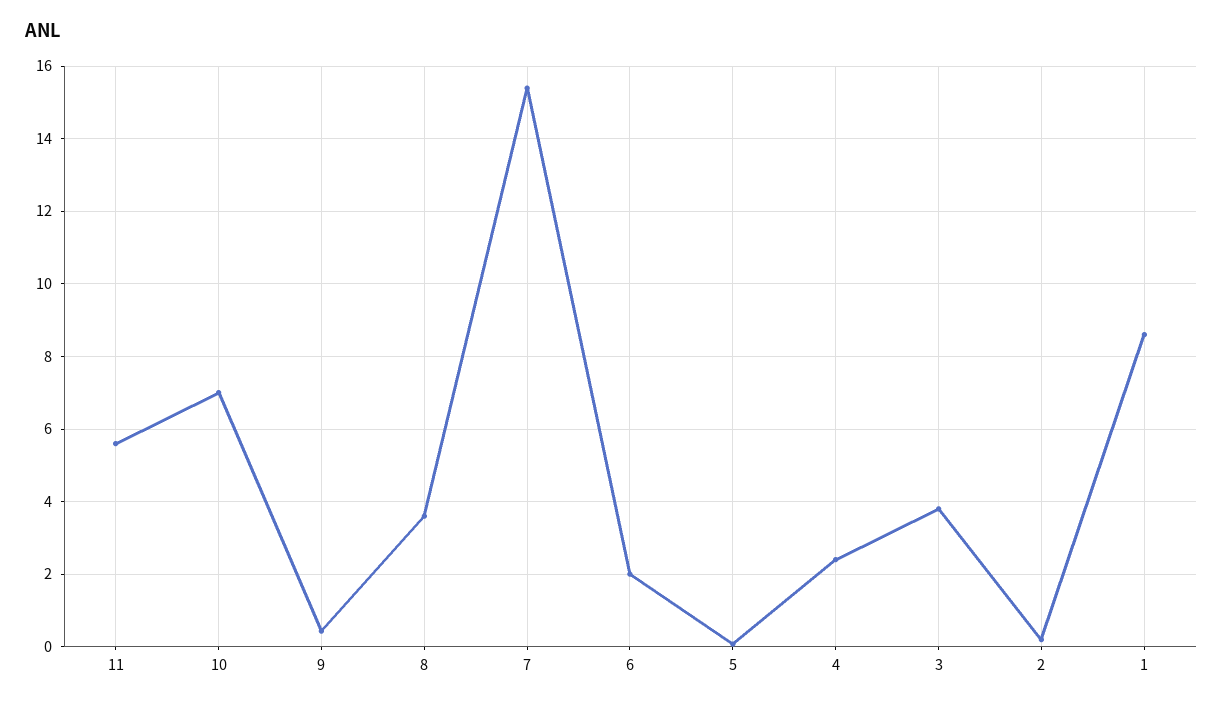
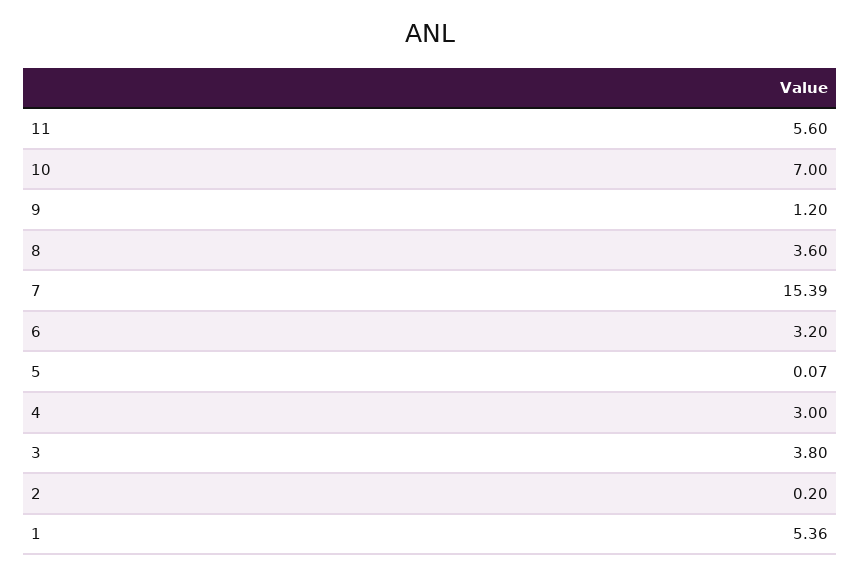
  {
    "11": 5.6,
    "10": 7,
-   "9": 0.4,
+   "9": 1.2,
    "8": 3.6,
    "7": 15.39,
-   "6": 2,
+   "6": 3.2,
    "5": 0.07,
-   "4": 2.4,
+   "4": 3,
    "3": 3.8,
    "2": 0.2,
-   "1": 8.6
+   "1": 5.36
  }

